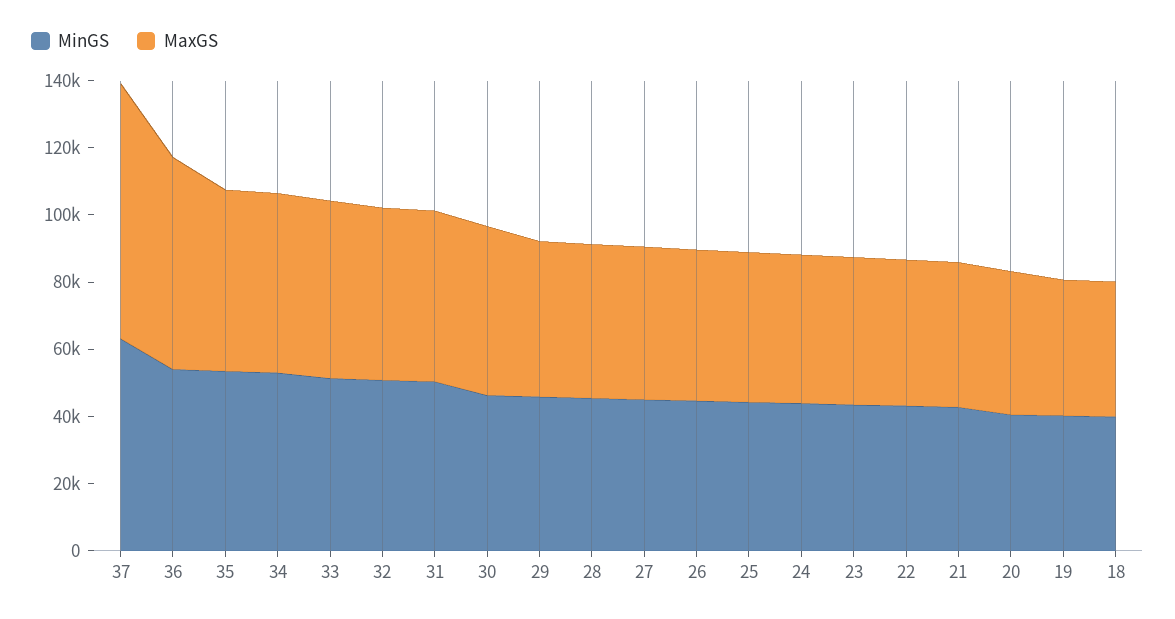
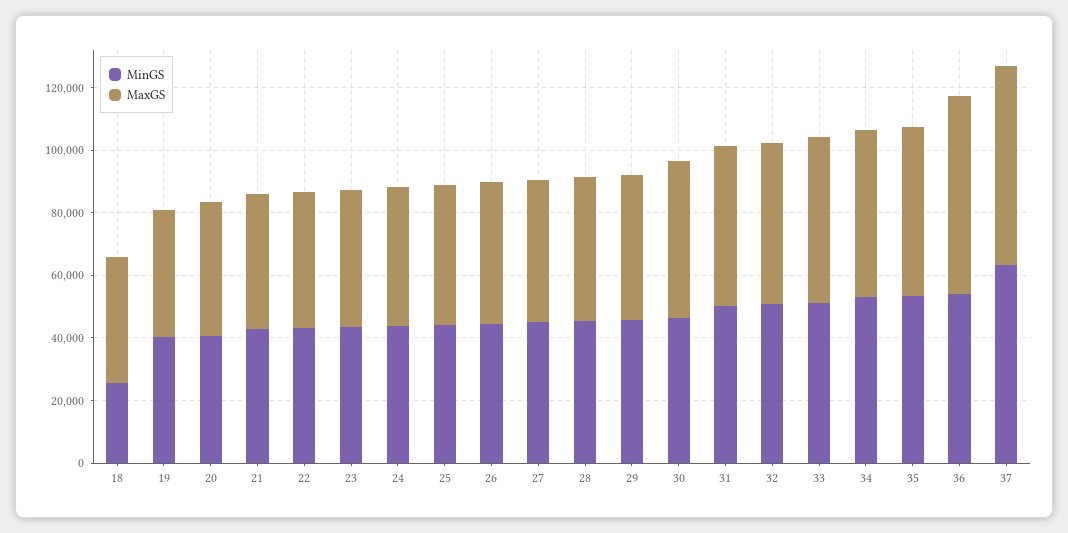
  {
    "MinGS": {
      "37": 65000,
      "36": 55000,
      "35": 55000,
      "34": 55000,
      "33": 50000,
      "32": 50000,
      "31": 50000,
      "30": 45000,
      "29": 45000,
      "28": 45000,
      "27": 45000,
      "26": 45000,
      "25": 45000,
      "24": 45000,
      "23": 45000,
      "22": 45000,
      "21": 45000,
      "20": 40000,
      "19": 40000,
-     "18": 40000
+     "18": 25000
    },
    "MaxGS": {
-     "37": 75000,
+     "37": 65000,
      "36": 65000,
      "35": 55000,
      "34": 55000,
      "33": 55000,
      "32": 50000,
      "31": 50000,
      "30": 50000,
      "29": 45000,
      "28": 45000,
      "27": 45000,
      "26": 45000,
      "25": 45000,
      "24": 45000,
      "23": 45000,
      "22": 45000,
      "21": 45000,
      "20": 45000,
      "19": 40000,
      "18": 40000
    }
  }

